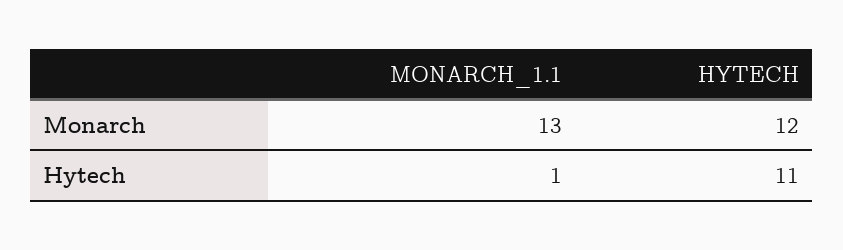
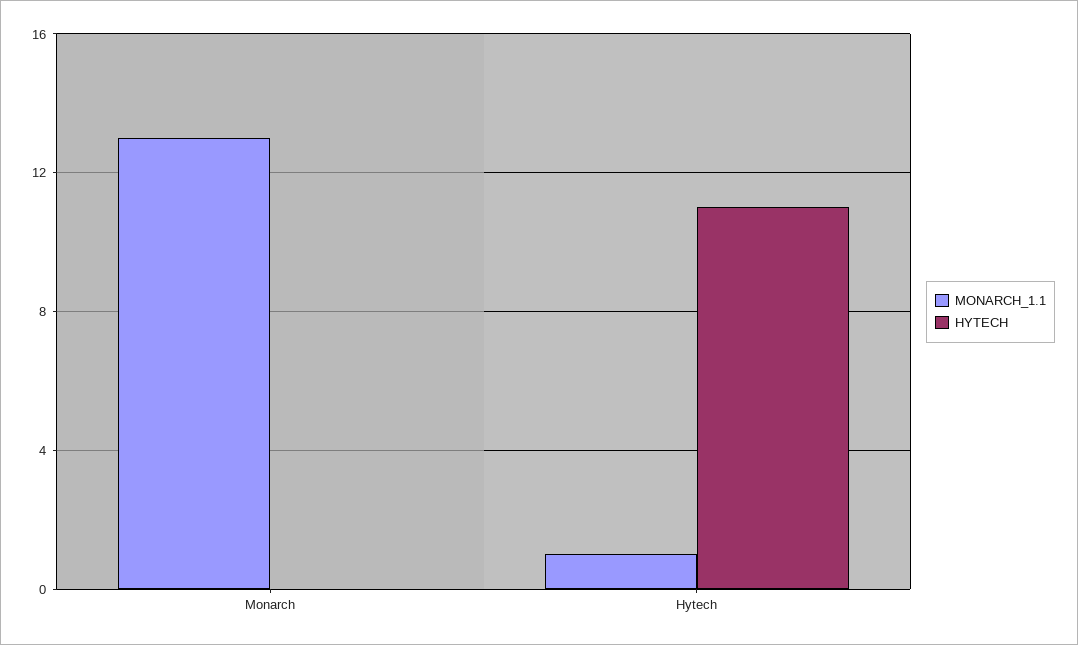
  {
    "MONARCH_1.1": {
      "Monarch": 13,
      "Hytech": 1
    },
    "HYTECH": {
-     "Monarch": 12,
+     "Monarch": 0,
      "Hytech": 11
    }
  }

